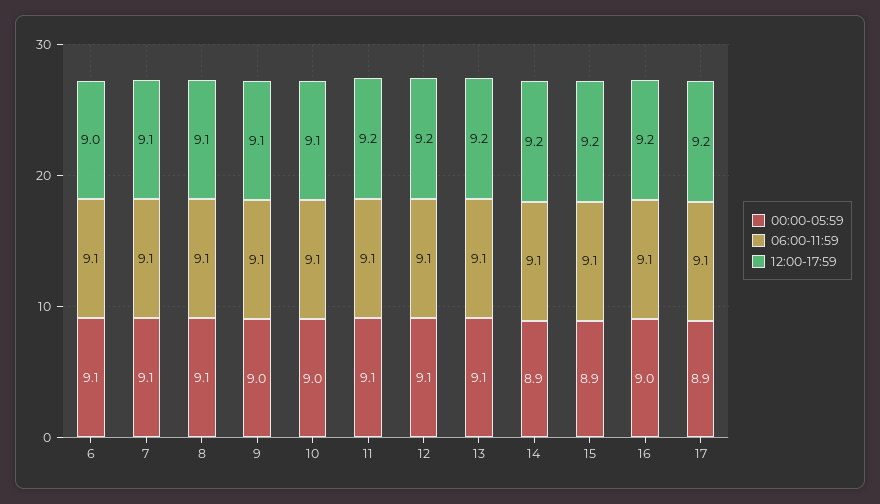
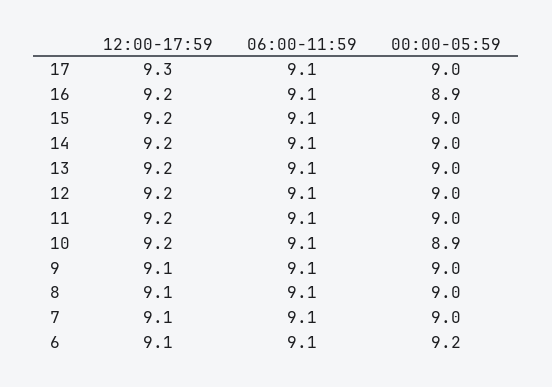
  {
    "00:00-05:59": {
-     "6": 9.1,
+     "6": 9.2,
-     "7": 9.1,
+     "7": 9,
-     "8": 9.1,
+     "8": 9,
      "9": 9,
-     "10": 9,
+     "10": 8.9,
-     "11": 9.1,
+     "11": 9,
-     "12": 9.1,
+     "12": 9,
-     "13": 9.1,
+     "13": 9,
-     "14": 8.9,
+     "14": 9,
-     "15": 8.9,
+     "15": 9,
-     "16": 9,
+     "16": 8.9,
-     "17": 8.9
+     "17": 9
    },
    "06:00-11:59": {
      "6": 9.1,
      "7": 9.1,
      "8": 9.1,
      "9": 9.1,
      "10": 9.1,
      "11": 9.1,
      "12": 9.1,
      "13": 9.1,
      "14": 9.1,
      "15": 9.1,
      "16": 9.1,
      "17": 9.1
    },
    "12:00-17:59": {
-     "6": 9,
+     "6": 9.1,
      "7": 9.1,
      "8": 9.1,
      "9": 9.1,
-     "10": 9.1,
+     "10": 9.2,
      "11": 9.2,
      "12": 9.2,
      "13": 9.2,
      "14": 9.2,
      "15": 9.2,
      "16": 9.2,
-     "17": 9.2
+     "17": 9.3
    }
  }

